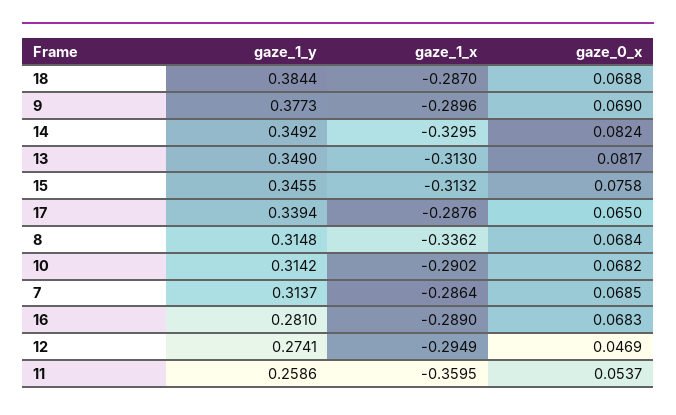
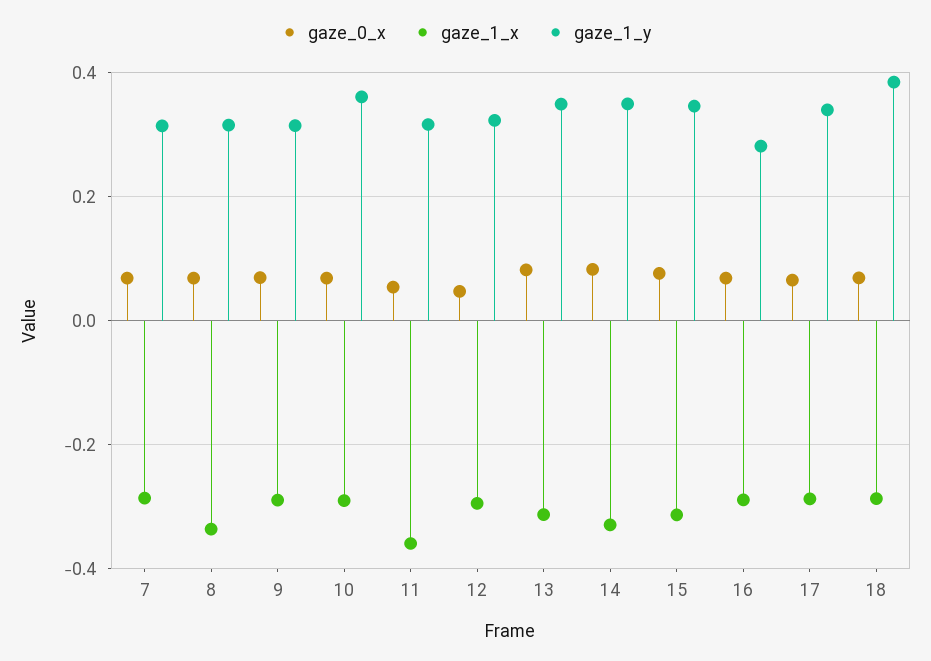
  {
    "gaze_1_y": {
      "18": 0.3844,
-     "9": 0.3773,
+     "9": 0.32,
      "14": 0.3492,
      "13": 0.349,
      "15": 0.3455,
      "17": 0.3394,
      "8": 0.3148,
-     "10": 0.3142,
+     "10": 0.36,
      "7": 0.3137,
      "16": 0.281,
-     "12": 0.2741,
+     "12": 0.32,
-     "11": 0.2586
+     "11": 0.32
    },
    "gaze_1_x": {
      "18": -0.287,
      "9": -0.2896,
      "14": -0.3295,
      "13": -0.313,
      "15": -0.3132,
      "17": -0.2876,
      "8": -0.3362,
      "10": -0.2902,
      "7": -0.2864,
      "16": -0.289,
      "12": -0.2949,
      "11": -0.3595
    },
    "gaze_0_x": {
      "18": 0.0688,
      "9": 0.069,
      "14": 0.0824,
      "13": 0.0817,
      "15": 0.0758,
      "17": 0.065,
      "8": 0.0684,
      "10": 0.0682,
      "7": 0.0685,
      "16": 0.0683,
      "12": 0.0469,
      "11": 0.0537
    }
  }

